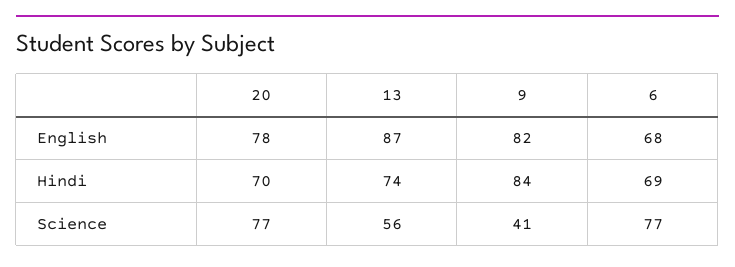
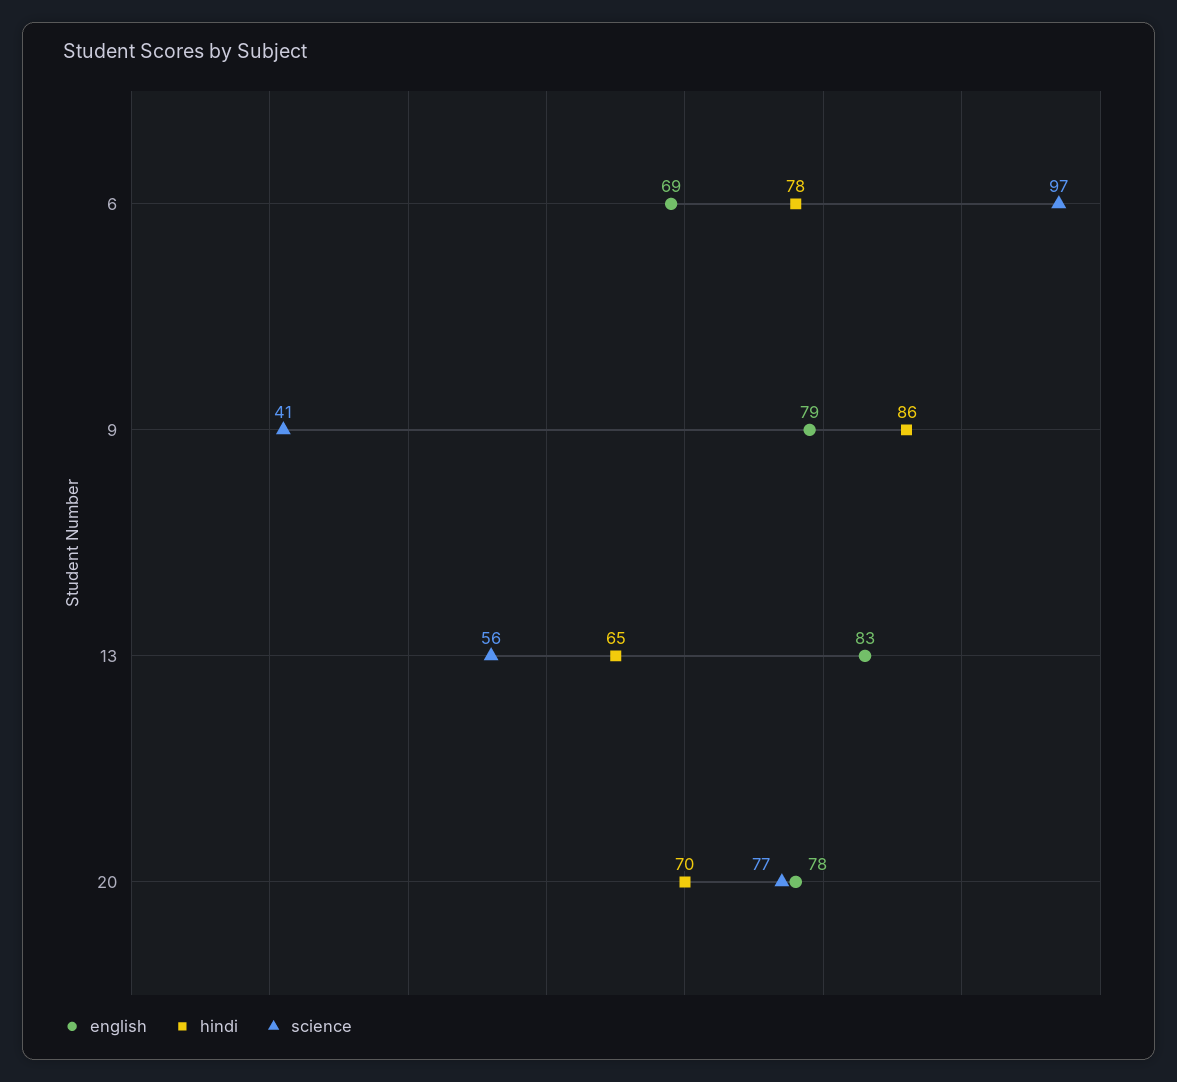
  {
    "English": {
      "20": 78,
-     "13": 87,
+     "13": 83,
-     "9": 82,
+     "9": 79,
-     "6": 68
+     "6": 69
    },
    "Hindi": {
      "20": 70,
-     "13": 74,
+     "13": 65,
-     "9": 84,
+     "9": 86,
-     "6": 69
+     "6": 78
    },
    "Science": {
      "20": 77,
      "13": 56,
      "9": 41,
-     "6": 77
+     "6": 97
    }
  }

